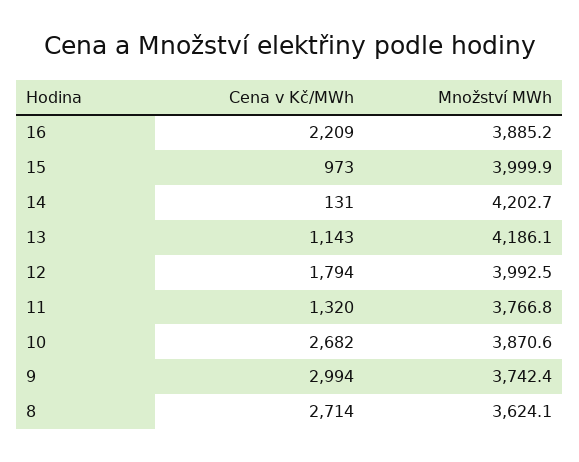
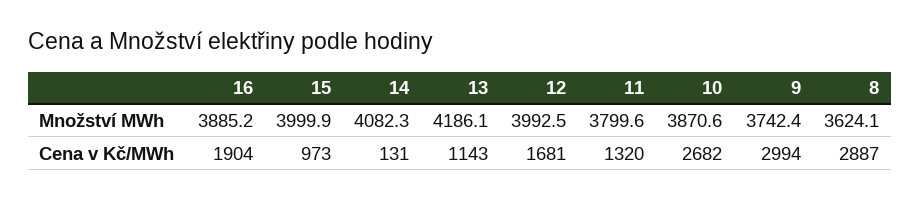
  {
    "Cena v Kč/MWh": {
-     "16": 2209,
+     "16": 1904,
      "15": 973,
      "14": 131,
      "13": 1143,
-     "12": 1794,
+     "12": 1681,
      "11": 1320,
      "10": 2682,
      "9": 2994,
-     "8": 2714
+     "8": 2887
    },
    "Množství MWh": {
      "16": 3885.2,
      "15": 3999.9,
-     "14": 4202.7,
+     "14": 4082.3,
      "13": 4186.1,
      "12": 3992.5,
-     "11": 3766.8,
+     "11": 3799.6,
      "10": 3870.6,
      "9": 3742.4,
      "8": 3624.1
    }
  }

